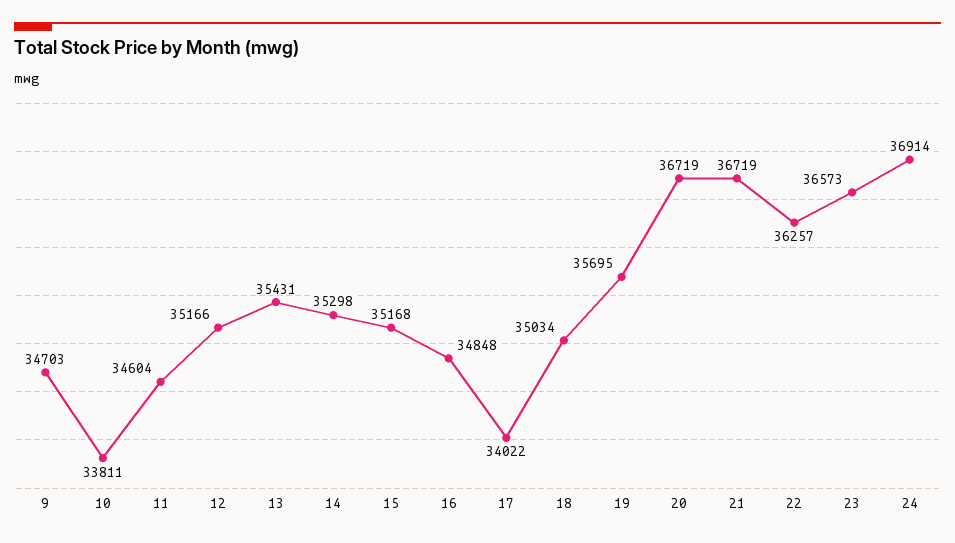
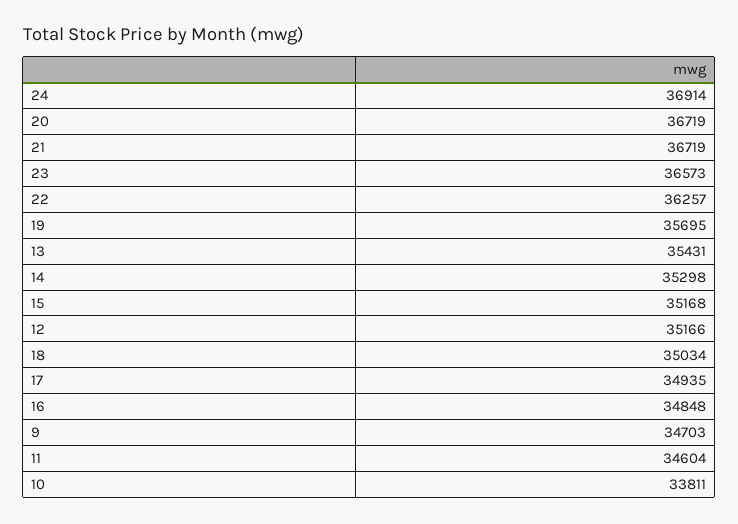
  {
    "9": 34703,
    "10": 33811,
    "11": 34604,
    "12": 35166,
    "13": 35431,
    "14": 35298,
    "15": 35168,
    "16": 34848,
-   "17": 34022,
+   "17": 34935,
    "18": 35034,
    "19": 35695,
    "20": 36719,
    "21": 36719,
    "22": 36257,
    "23": 36573,
    "24": 36914
  }

